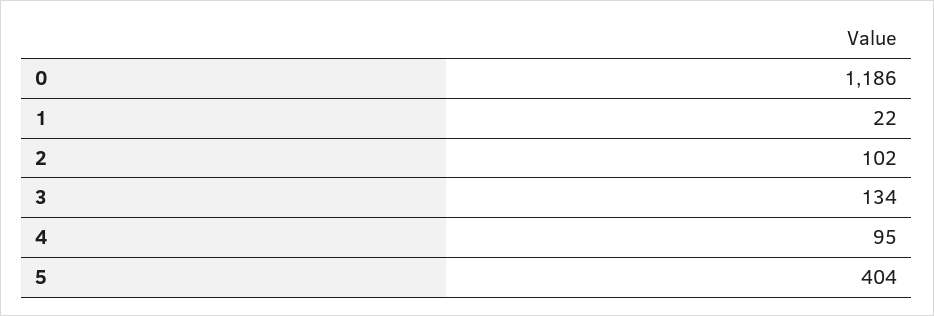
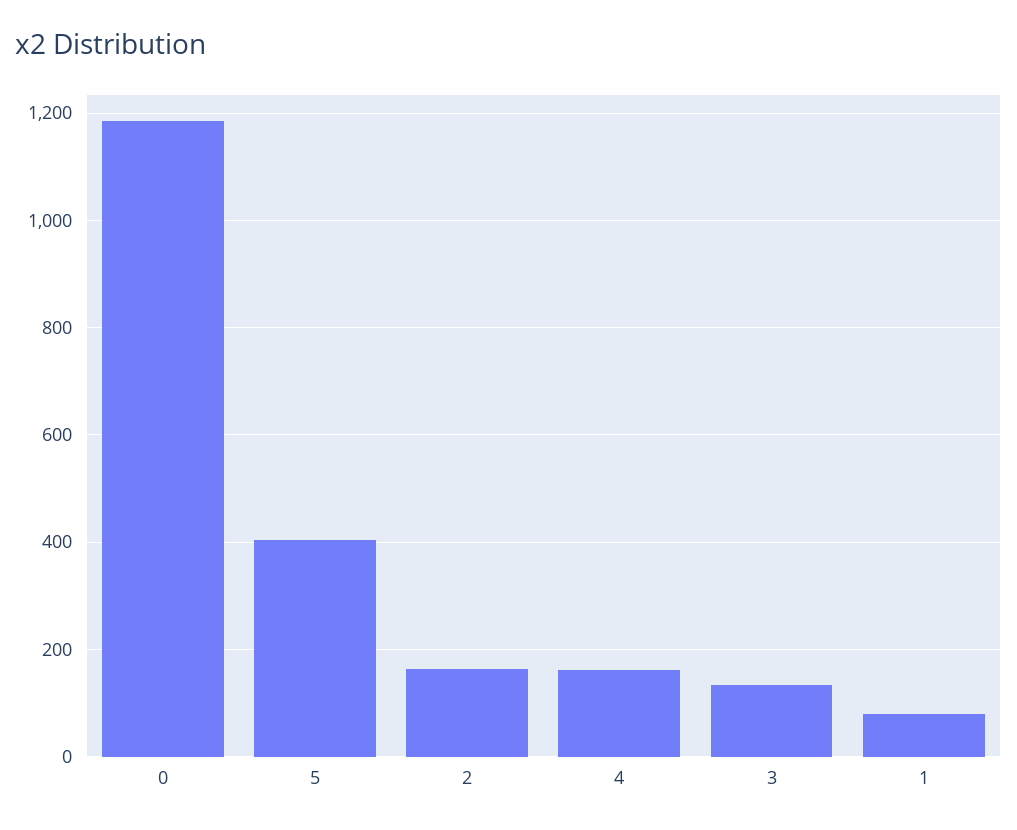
  {
    "0": 1186,
-   "1": 22,
+   "1": 80,
-   "2": 102,
+   "2": 160,
    "3": 134,
-   "4": 95,
+   "4": 160,
    "5": 404
  }

